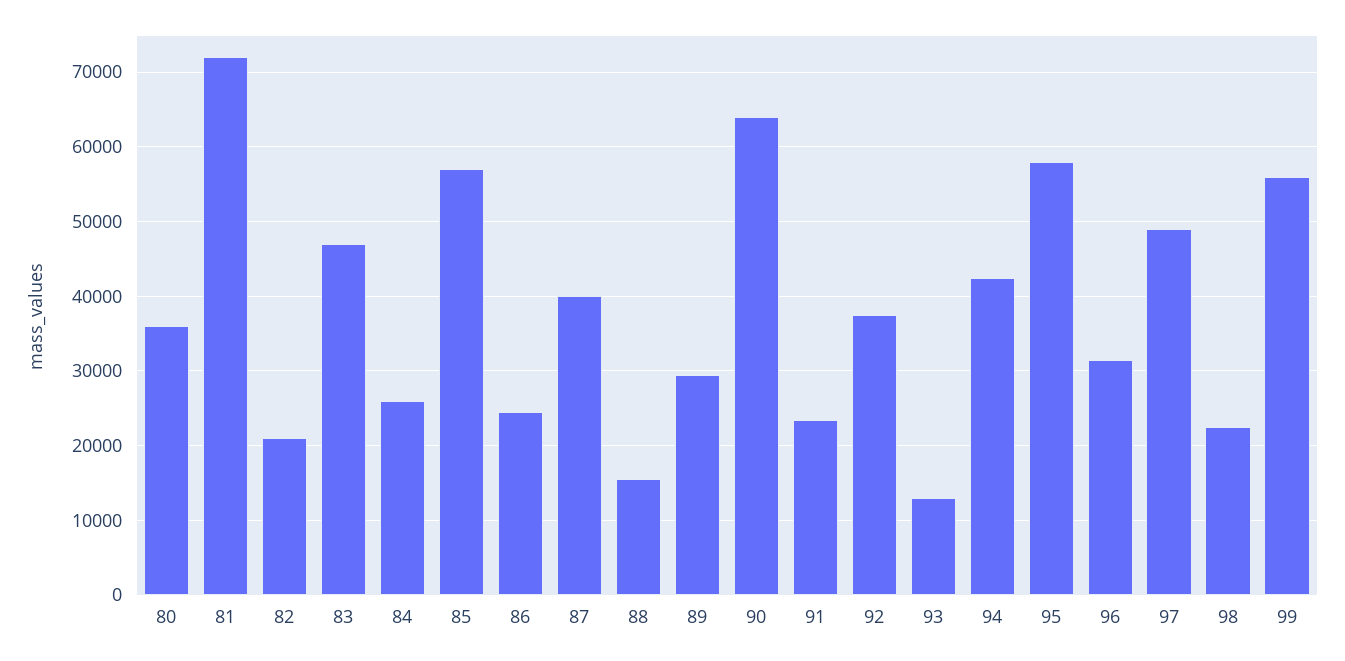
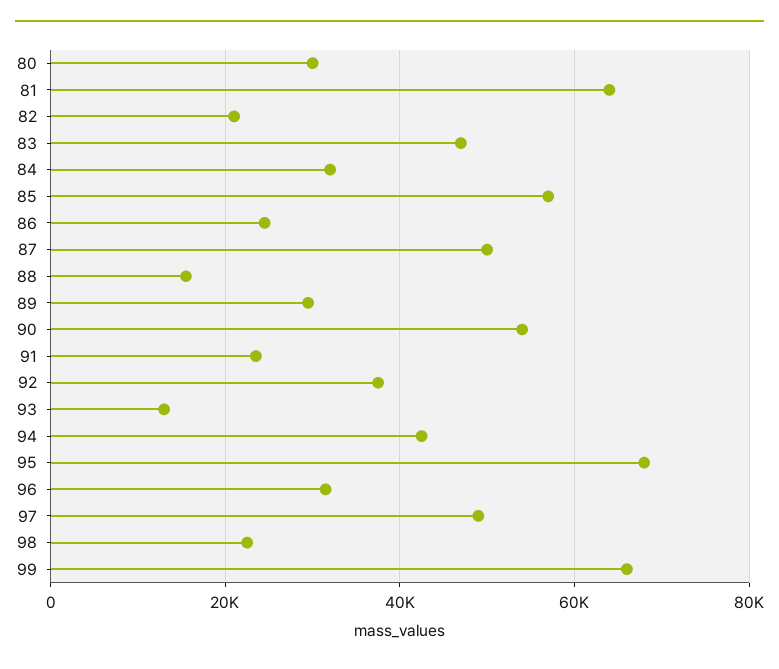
  {
-   "80": 36000,
+   "80": 30000,
-   "81": 72000,
+   "81": 64000,
    "82": 21000,
    "83": 47000,
-   "84": 26000,
+   "84": 32000,
    "85": 57000,
    "86": 25000,
-   "87": 40000,
+   "87": 50000,
    "88": 16000,
    "89": 30000,
-   "90": 64000,
+   "90": 54000,
    "91": 24000,
    "92": 38000,
    "93": 13000,
    "94": 43000,
-   "95": 58000,
+   "95": 68000,
    "96": 32000,
    "97": 49000,
    "98": 23000,
-   "99": 56000
+   "99": 66000
  }

